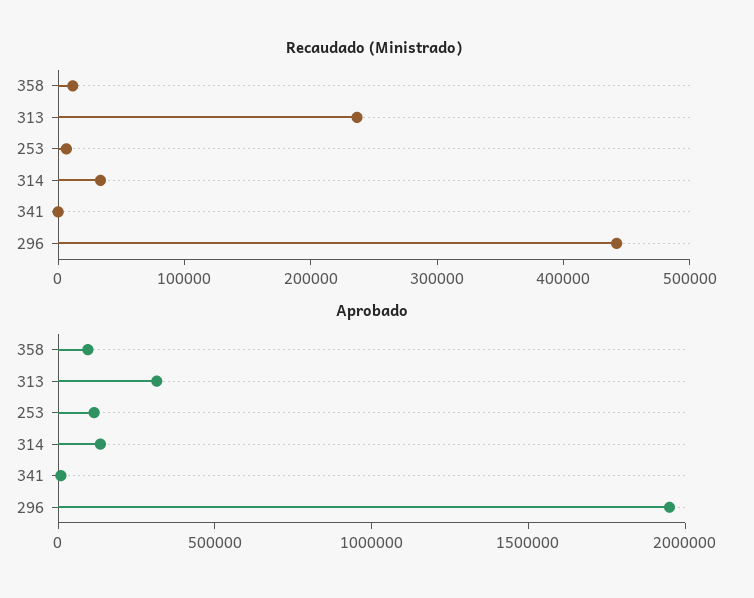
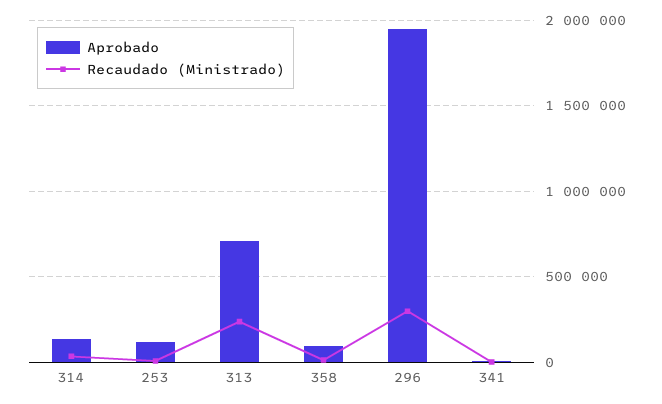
  {
    "Recaudado (Ministrado)": {
      "358": 20000,
      "313": 240000,
      "253": 0,
      "314": 40000,
      "341": 0,
-     "296": 440000
+     "296": 300000
    },
    "Aprobado": {
      "358": 100000,
-     "313": 300000,
+     "313": 700000,
      "253": 100000,
      "314": 150000,
      "341": 0,
      "296": 1950000
    }
  }

